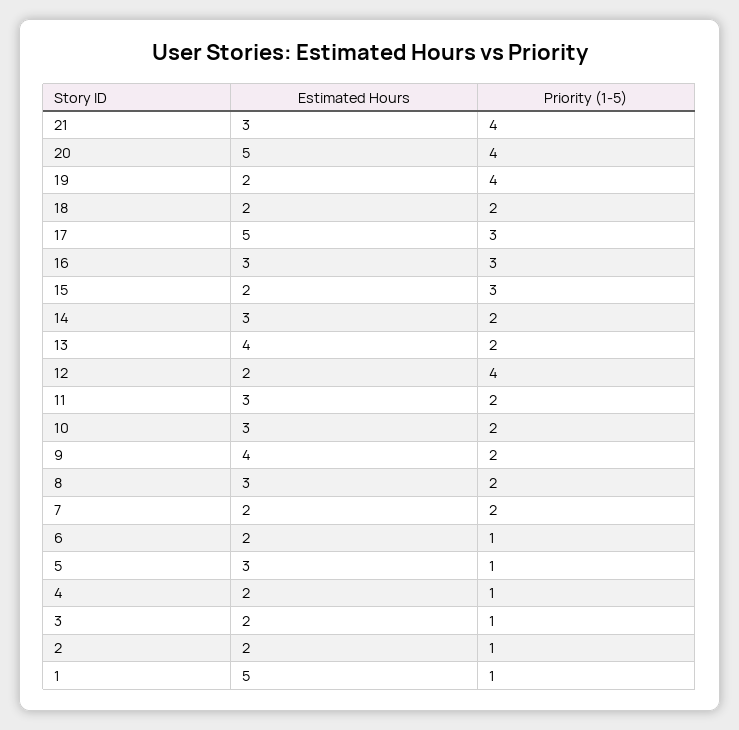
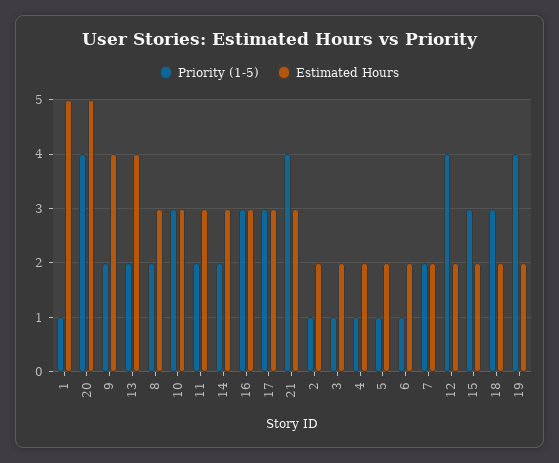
  {
    "Estimated Hours": {
      "21": 3,
      "20": 5,
      "19": 2,
      "18": 2,
-     "17": 5,
+     "17": 3,
      "16": 3,
      "15": 2,
      "14": 3,
      "13": 4,
      "12": 2,
      "11": 3,
      "10": 3,
      "9": 4,
      "8": 3,
      "7": 2,
      "6": 2,
-     "5": 3,
+     "5": 2,
      "4": 2,
      "3": 2,
      "2": 2,
      "1": 5
    },
    "Priority (1-5)": {
      "21": 4,
      "20": 4,
      "19": 4,
-     "18": 2,
+     "18": 3,
      "17": 3,
      "16": 3,
      "15": 3,
      "14": 2,
      "13": 2,
      "12": 4,
      "11": 2,
-     "10": 2,
+     "10": 3,
      "9": 2,
      "8": 2,
      "7": 2,
      "6": 1,
      "5": 1,
      "4": 1,
      "3": 1,
      "2": 1,
      "1": 1
    }
  }

